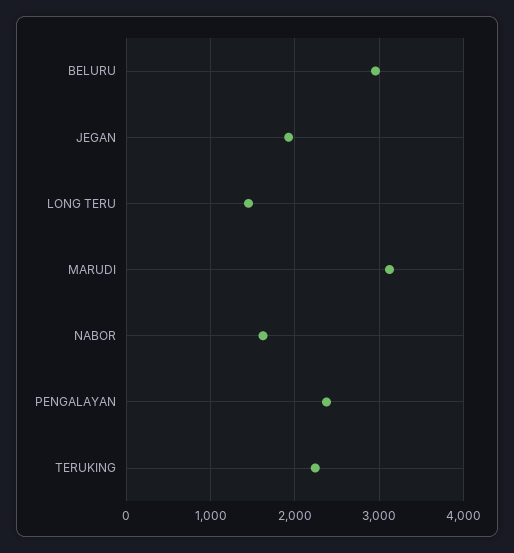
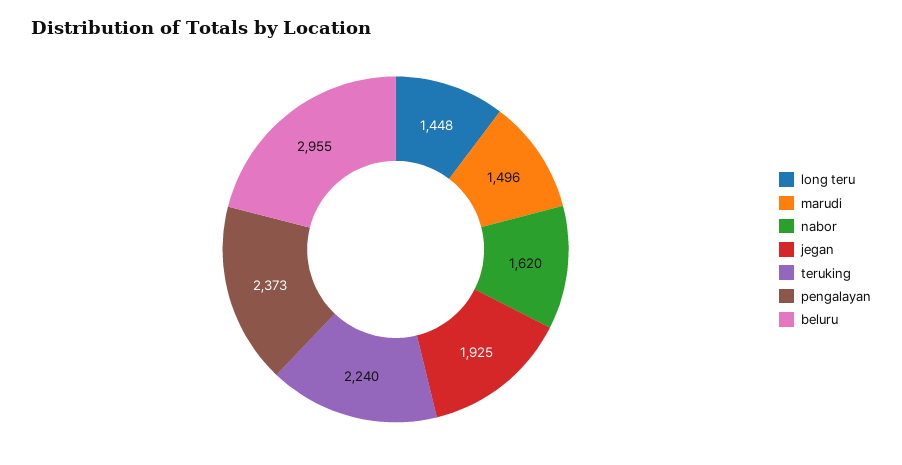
  {
    "BELURU": 2955,
    "JEGAN": 1925,
    "LONG TERU": 1448,
-   "MARUDI": 3100,
+   "MARUDI": 1496,
    "NABOR": 1620,
    "PENGALAYAN": 2373,
    "TERUKING": 2240
  }

